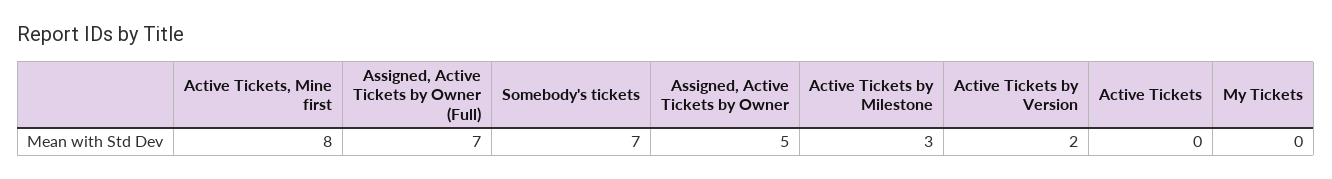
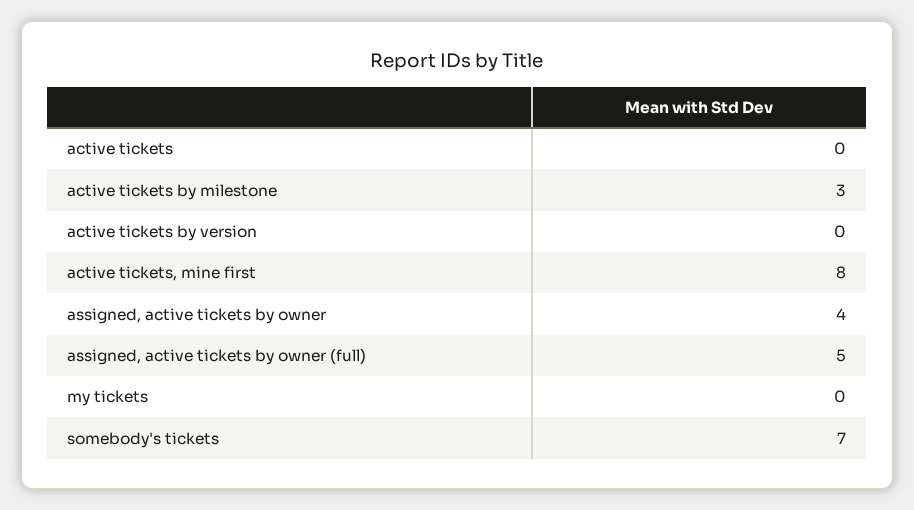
  {
    "Active Tickets, Mine first": 8,
-   "Assigned, Active Tickets by Owner (Full)": 7,
+   "Assigned, Active Tickets by Owner (Full)": 5,
    "Somebody's tickets": 7,
-   "Assigned, Active Tickets by Owner": 5,
+   "Assigned, Active Tickets by Owner": 4,
    "Active Tickets by Milestone": 3,
-   "Active Tickets by Version": 2,
+   "Active Tickets by Version": 0,
    "Active Tickets": 0,
    "My Tickets": 0
  }

